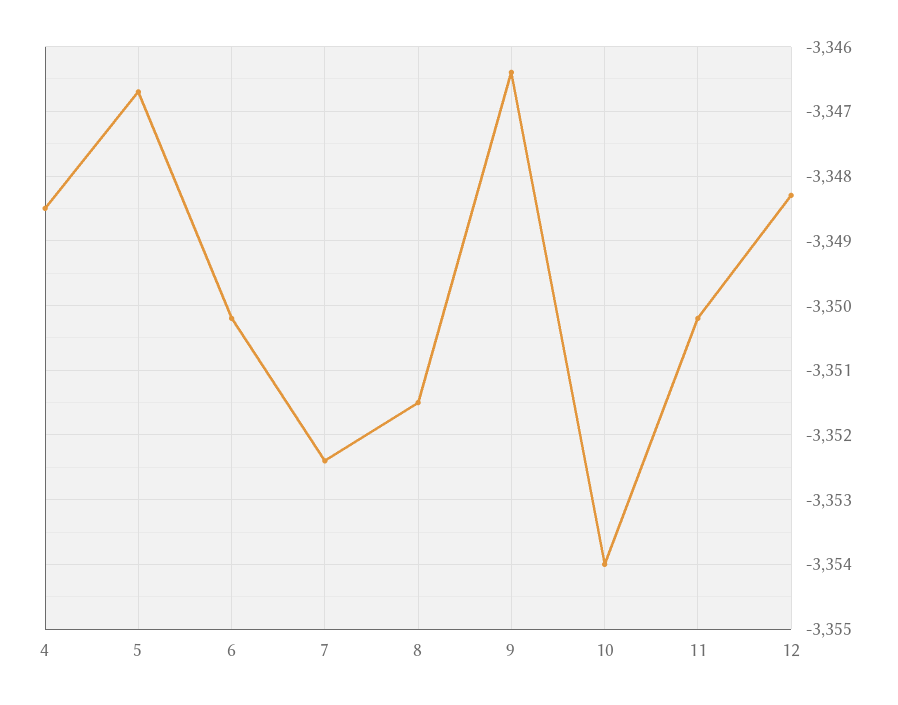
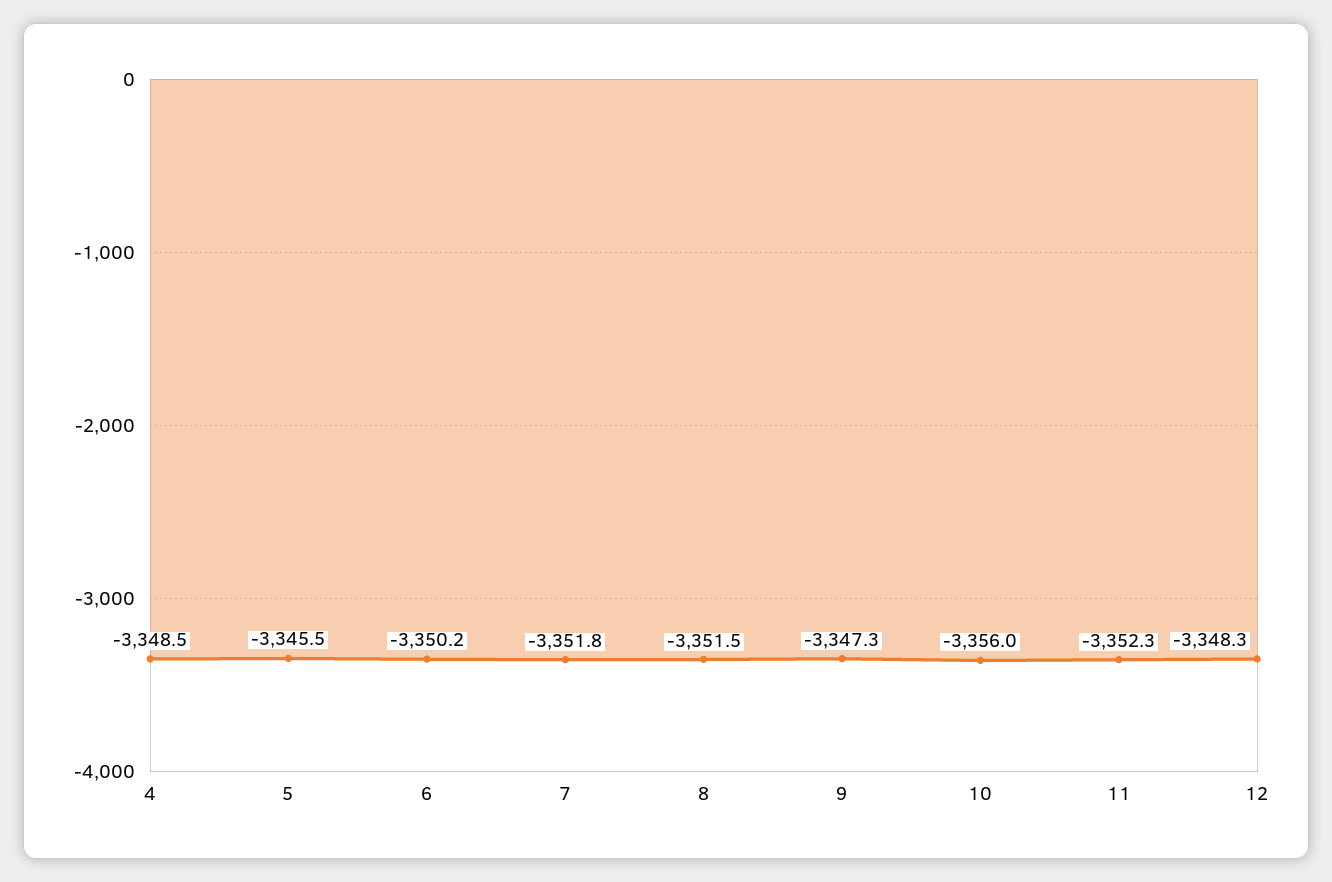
  {
    "4": -3348.5,
-   "5": -3346.7,
+   "5": -3345.5,
    "6": -3350.2,
-   "7": -3352.4,
+   "7": -3351.8,
    "8": -3351.5,
-   "9": -3346.4,
+   "9": -3347.3,
-   "10": -3354,
+   "10": -3356,
-   "11": -3350.2,
+   "11": -3352.3,
    "12": -3348.3
  }

